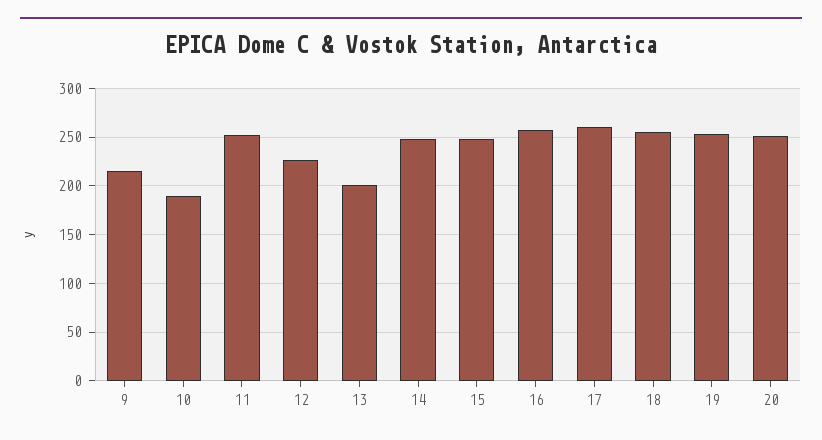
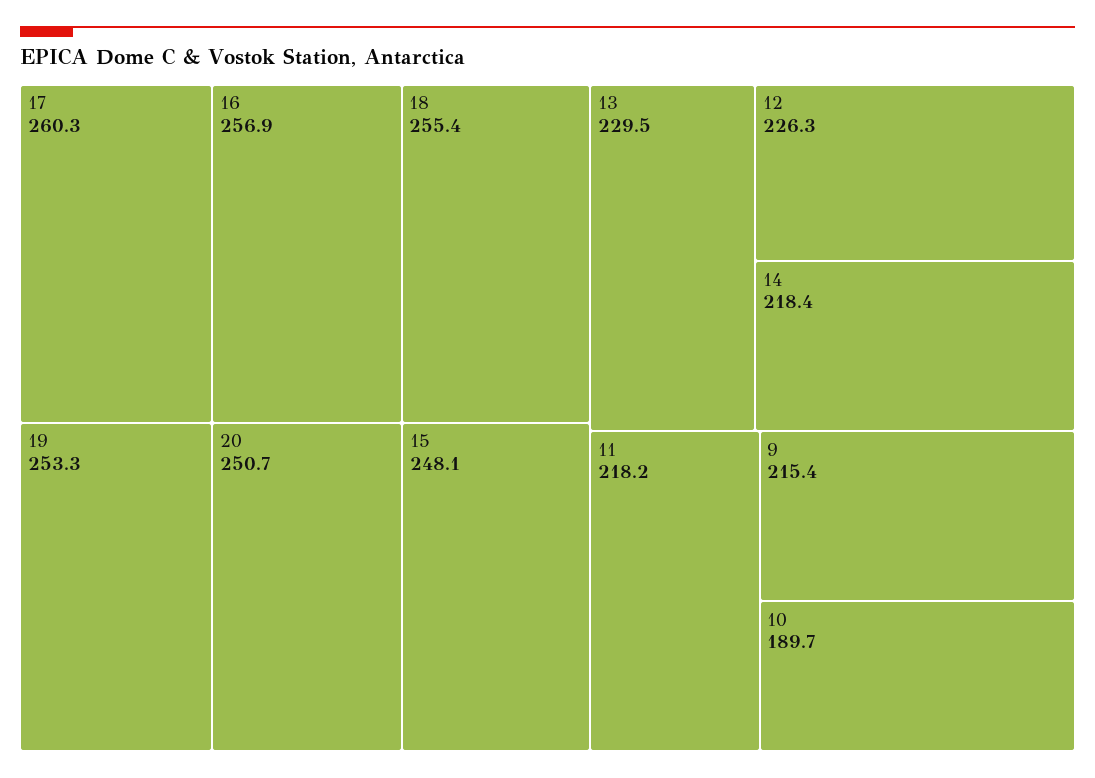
  {
    "9": 215.4,
    "10": 189.7,
-   "11": 250,
+   "11": 218.2,
    "12": 226.3,
-   "13": 200,
+   "13": 229.5,
-   "14": 250,
+   "14": 218.4,
    "15": 248.1,
    "16": 256.9,
    "17": 260.3,
    "18": 255.4,
    "19": 253.3,
    "20": 250.7
  }

